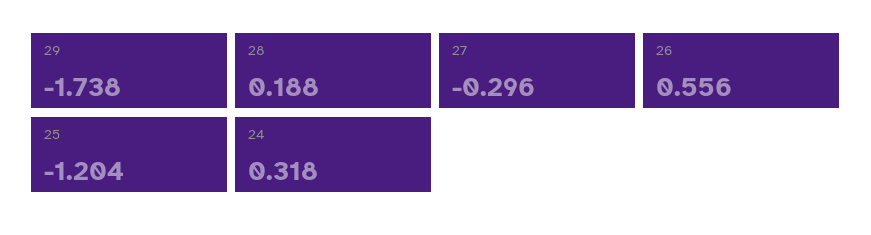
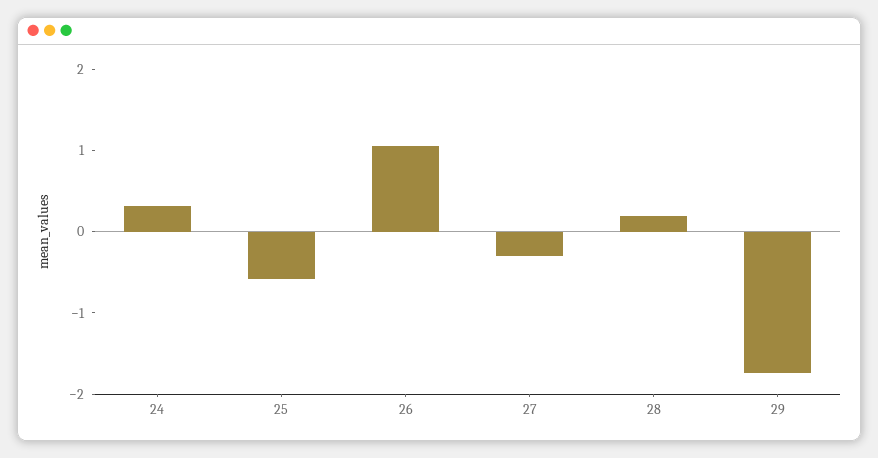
  {
    "29": -1.738,
    "28": 0.188,
    "27": -0.296,
-   "26": 0.556,
+   "26": 1,
-   "25": -1.204,
+   "25": -0.6,
    "24": 0.318
  }

